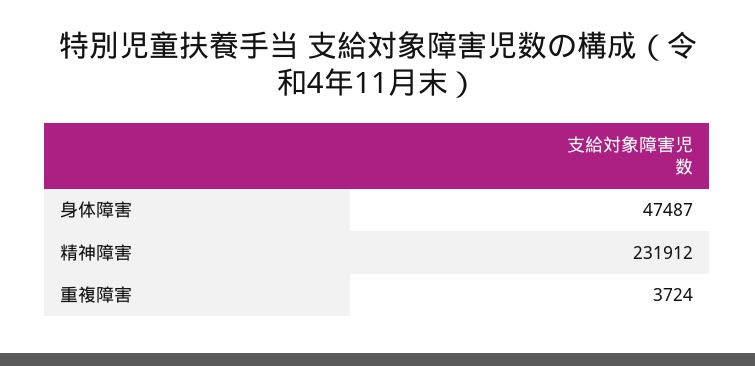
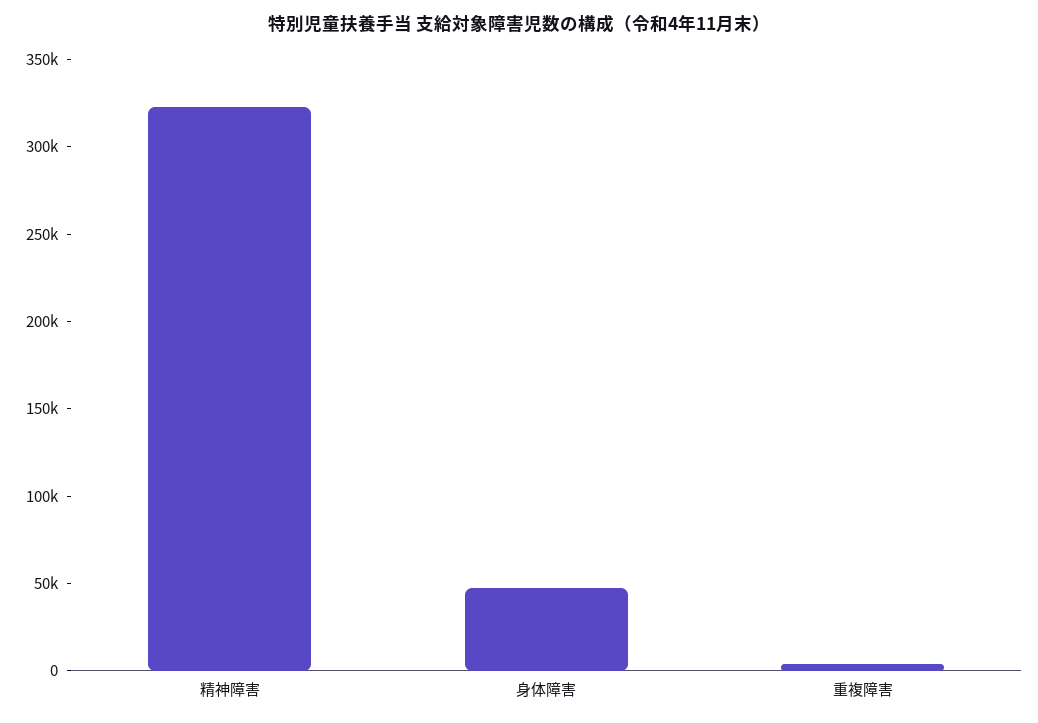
  {
    "身体障害": 47487,
-   "精神障害": 231912,
+   "精神障害": 320000,
    "重複障害": 3724
  }

